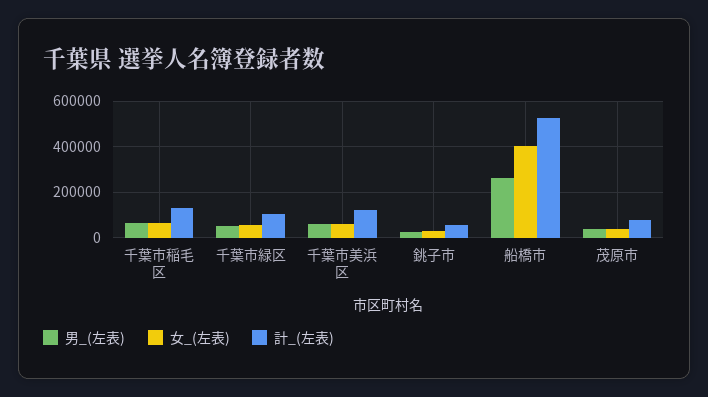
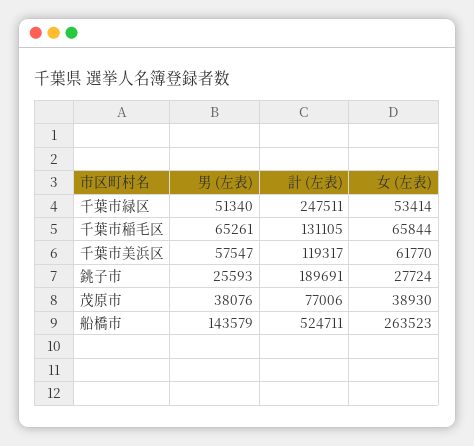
  {
    "男_(左表)": {
      "千葉市稲毛区": 65261,
      "千葉市緑区": 51340,
      "千葉市美浜区": 57547,
      "銚子市": 25593,
-     "船橋市": 250000,
+     "船橋市": 143579,
      "茂原市": 38076
    },
    "女_(左表)": {
      "千葉市稲毛区": 65844,
      "千葉市緑区": 53414,
      "千葉市美浜区": 61770,
      "銚子市": 27724,
-     "船橋市": 400000,
+     "船橋市": 263523,
      "茂原市": 38930
    },
    "計_(左表)": {
      "千葉市稲毛区": 131105,
-     "千葉市緑区": 100000,
+     "千葉市緑区": 247511,
      "千葉市美浜区": 119317,
-     "銚子市": 50000,
+     "銚子市": 189691,
      "船橋市": 524711,
      "茂原市": 77006
    }
  }

